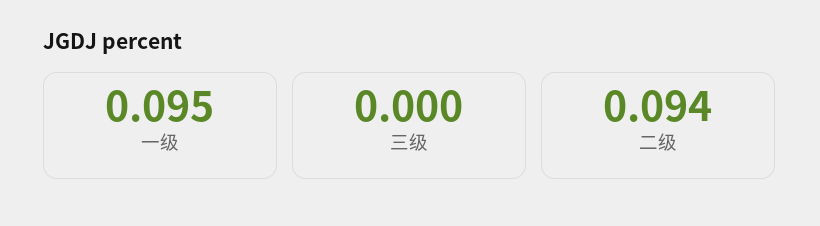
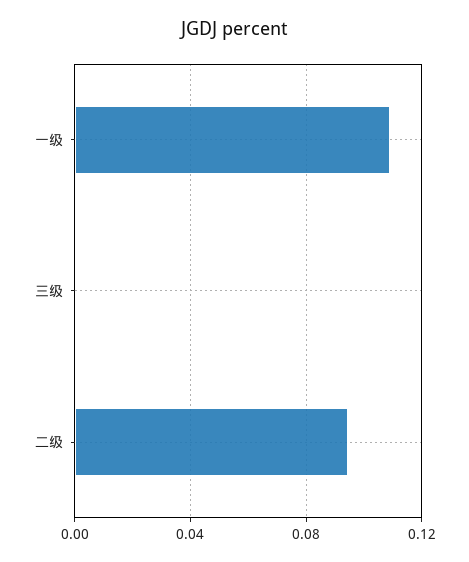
  {
-   "一级": 0.095,
+   "一级": 0.11,
    "三级": 0,
    "二级": 0.094
  }

